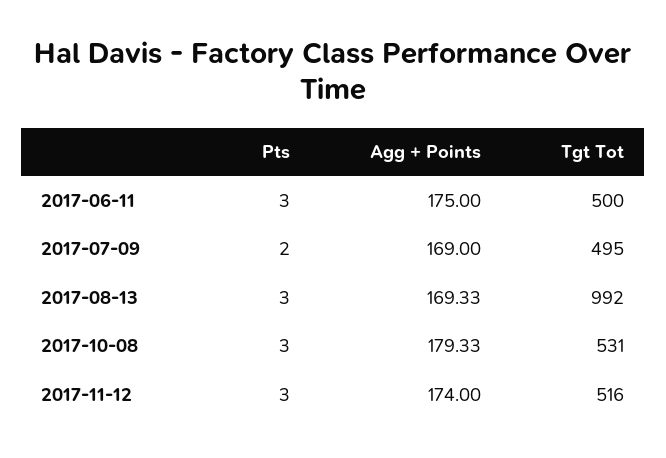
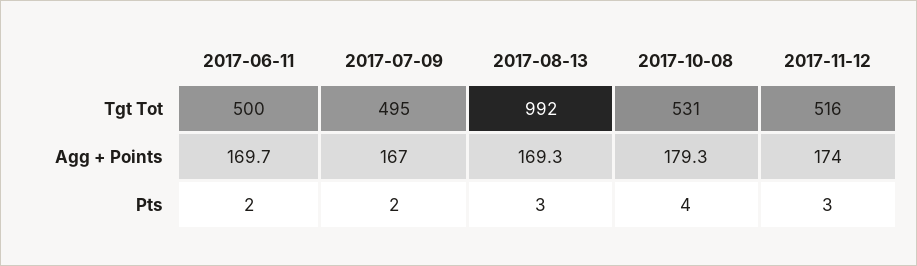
  {
    "Pts": {
-     "2017-06-11": 3,
+     "2017-06-11": 2,
      "2017-07-09": 2,
      "2017-08-13": 3,
-     "2017-10-08": 3,
+     "2017-10-08": 4,
      "2017-11-12": 3
    },
    "Agg + Points": {
-     "2017-06-11": 175,
+     "2017-06-11": 169.7,
-     "2017-07-09": 169,
+     "2017-07-09": 167,
      "2017-08-13": 169.33,
      "2017-10-08": 179.33,
      "2017-11-12": 174
    },
    "Tgt Tot": {
      "2017-06-11": 500,
      "2017-07-09": 495,
      "2017-08-13": 992,
      "2017-10-08": 531,
      "2017-11-12": 516
    }
  }

